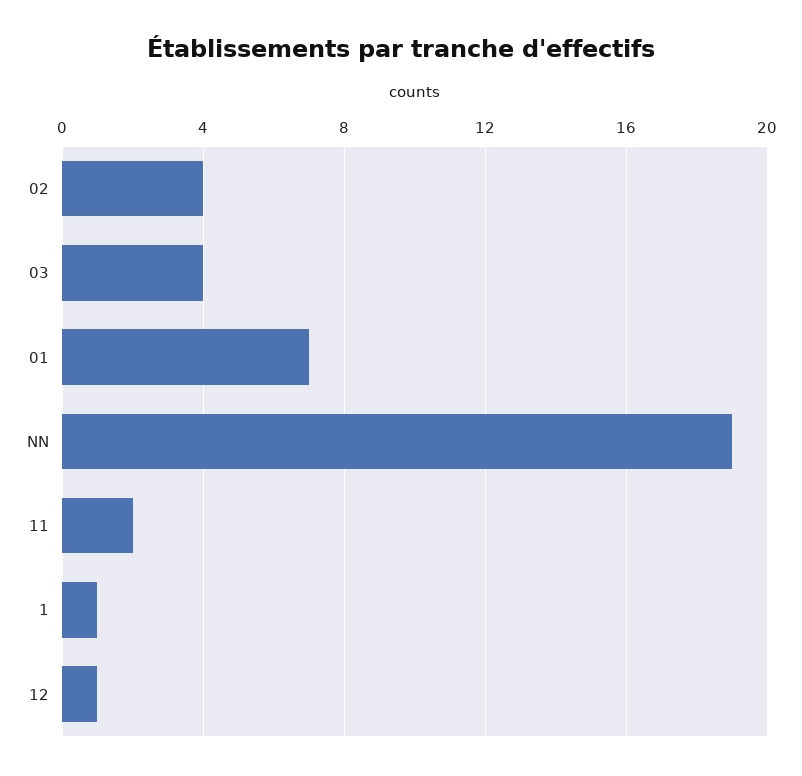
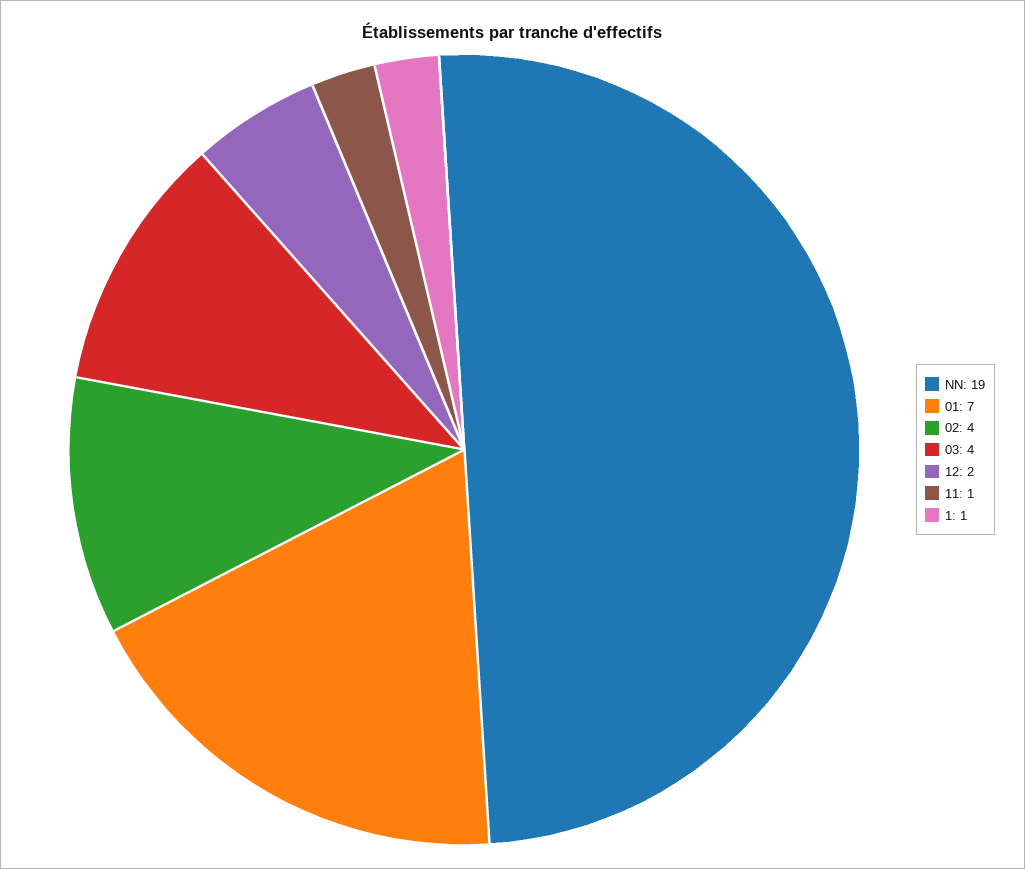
  {
    "02": 4,
    "03": 4,
    "01": 7,
    "NN": 19,
-   "11": 2,
+   "11": 1,
    "1": 1,
-   "12": 1
+   "12": 2
  }

